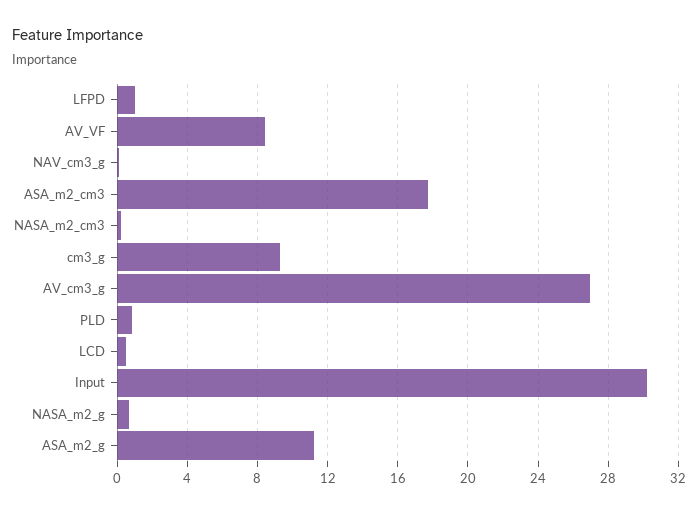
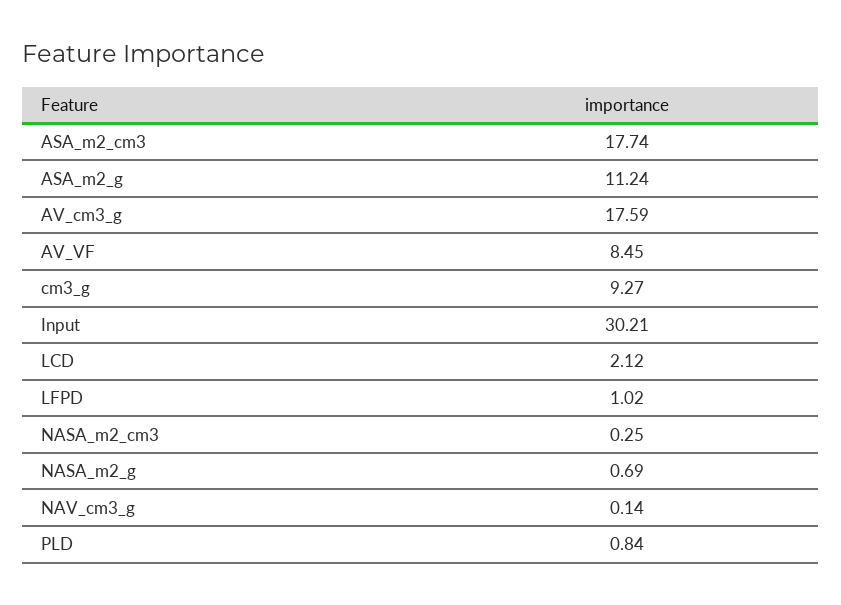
  {
    "LFPD": 1.02,
    "AV_VF": 8.45,
    "NAV_cm3_g": 0.14,
    "ASA_m2_cm3": 17.74,
    "NASA_m2_cm3": 0.25,
    "cm3_g": 9.27,
-   "AV_cm3_g": 27,
+   "AV_cm3_g": 17.59,
    "PLD": 0.84,
-   "LCD": 0.5,
+   "LCD": 2.12,
    "Input": 30.21,
    "NASA_m2_g": 0.69,
    "ASA_m2_g": 11.24
  }

